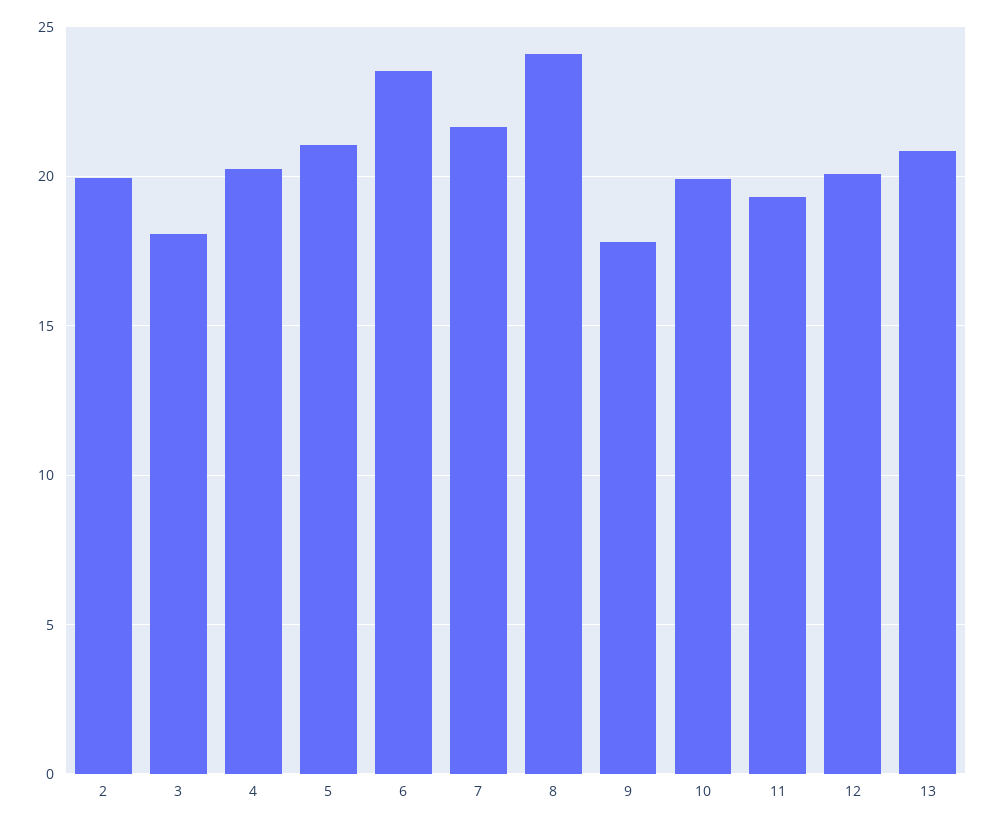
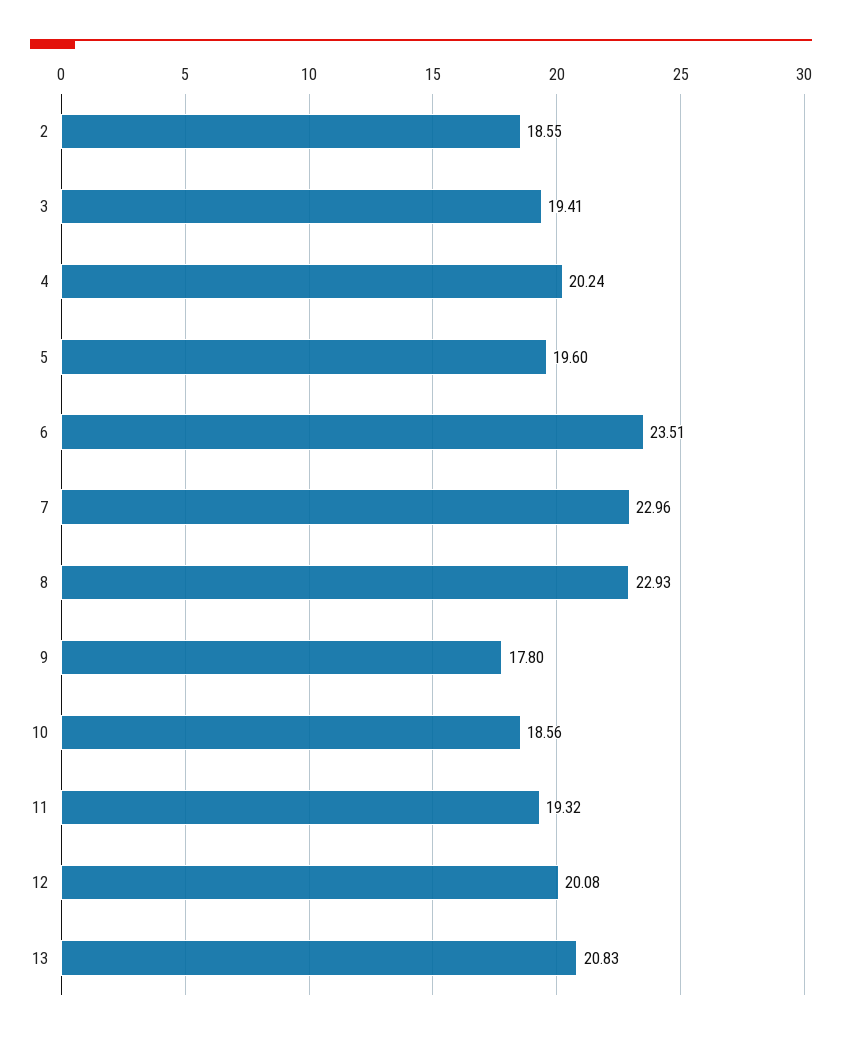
  {
-   "2": 20,
+   "2": 18.55,
-   "3": 18,
+   "3": 19.41,
    "4": 20.24,
-   "5": 21,
+   "5": 19.6,
    "6": 23.51,
-   "7": 21.5,
+   "7": 22.96,
-   "8": 24,
+   "8": 22.93,
    "9": 17.8,
-   "10": 20,
+   "10": 18.56,
    "11": 19.32,
    "12": 20.08,
    "13": 20.83
  }

